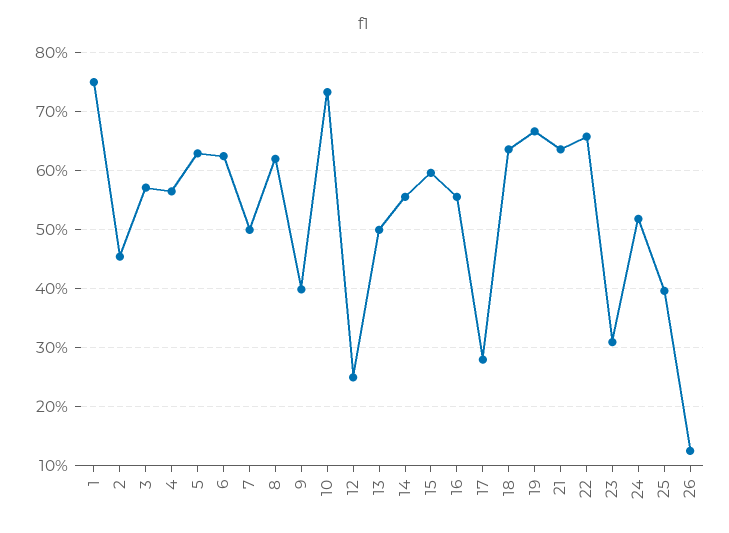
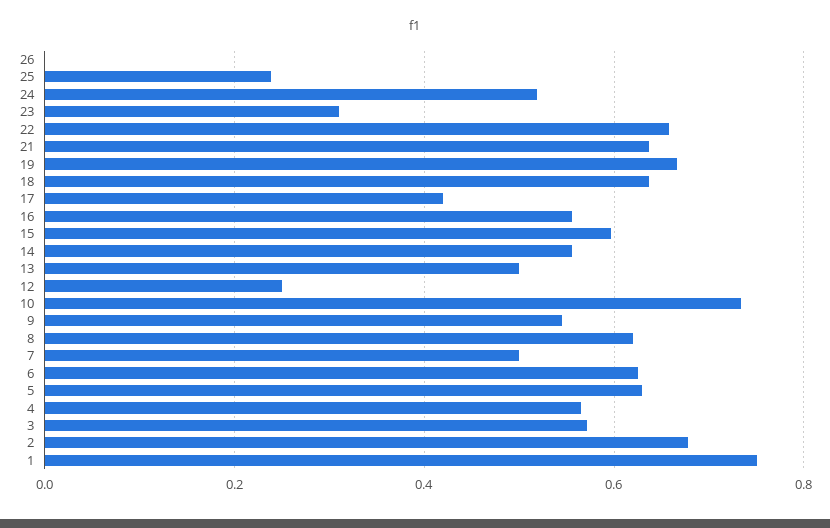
  {
    "1": 0.76,
-   "2": 0.46,
+   "2": 0.68,
    "3": 0.58,
    "4": 0.56,
    "5": 0.62,
    "6": 0.62,
    "7": 0.5,
    "8": 0.62,
-   "9": 0.4,
+   "9": 0.54,
    "10": 0.74,
    "12": 0.26,
    "13": 0.5,
    "14": 0.56,
    "15": 0.6,
    "16": 0.56,
-   "17": 0.28,
+   "17": 0.42,
    "18": 0.64,
    "19": 0.66,
    "21": 0.64,
    "22": 0.66,
    "23": 0.3,
    "24": 0.52,
-   "25": 0.4,
+   "25": 0.24,
-   "26": 0.12
+   "26": 0
  }

